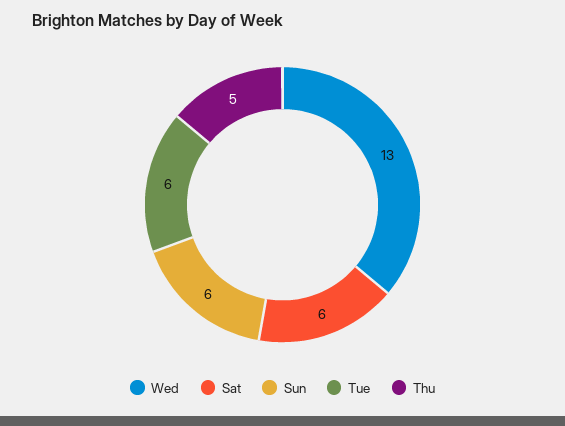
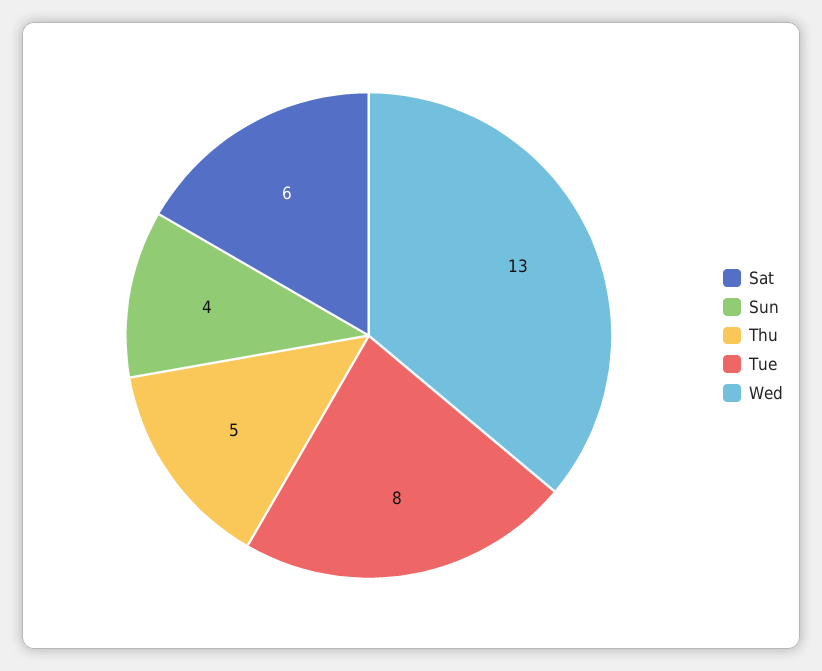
  {
    "Wed": 13,
    "Sat": 6,
-   "Sun": 6,
+   "Sun": 4,
-   "Tue": 6,
+   "Tue": 8,
    "Thu": 5
  }

